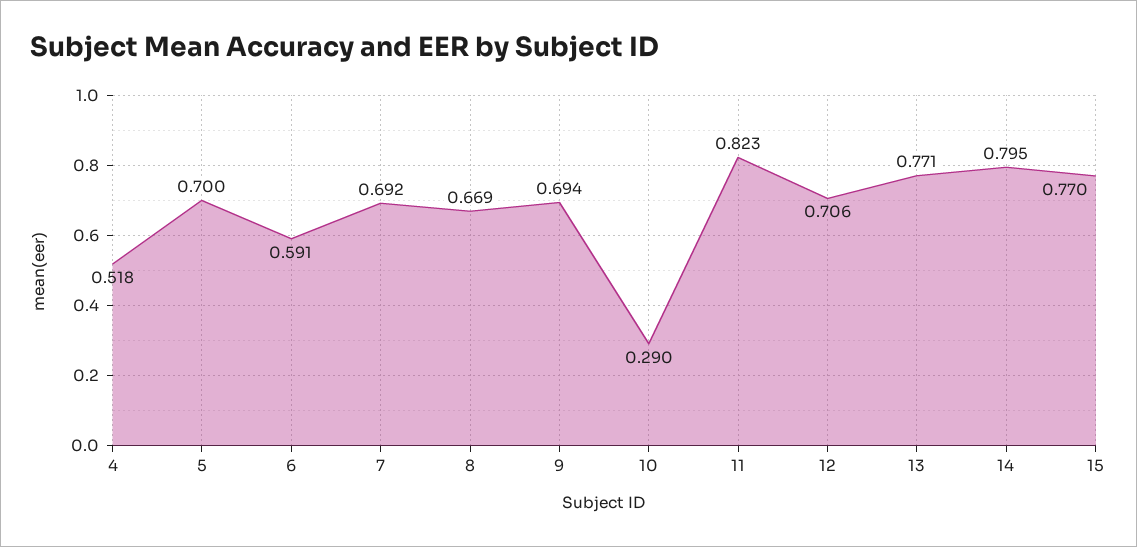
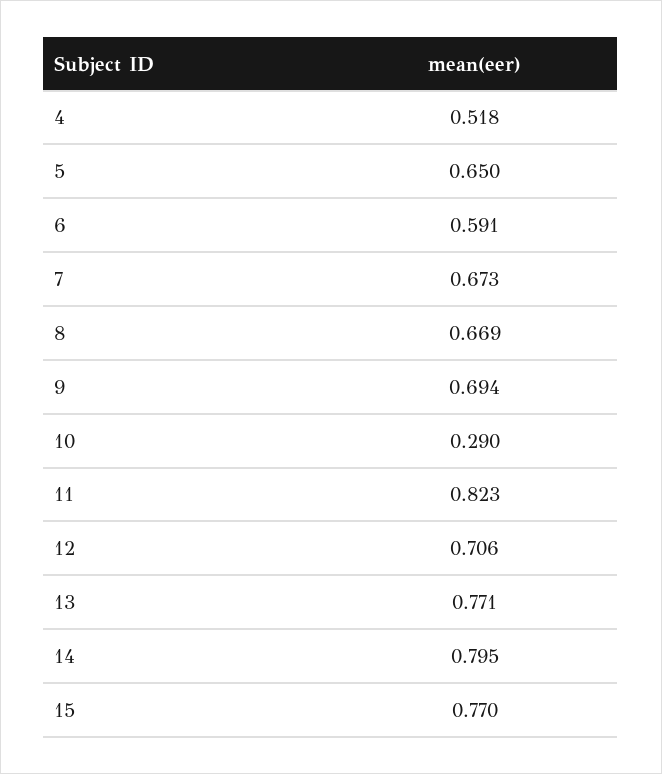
  {
    "4": 0.518,
-   "5": 0.7,
+   "5": 0.65,
    "6": 0.591,
-   "7": 0.692,
+   "7": 0.673,
    "8": 0.669,
    "9": 0.694,
    "10": 0.29,
    "11": 0.823,
    "12": 0.706,
    "13": 0.771,
    "14": 0.795,
    "15": 0.77
  }

